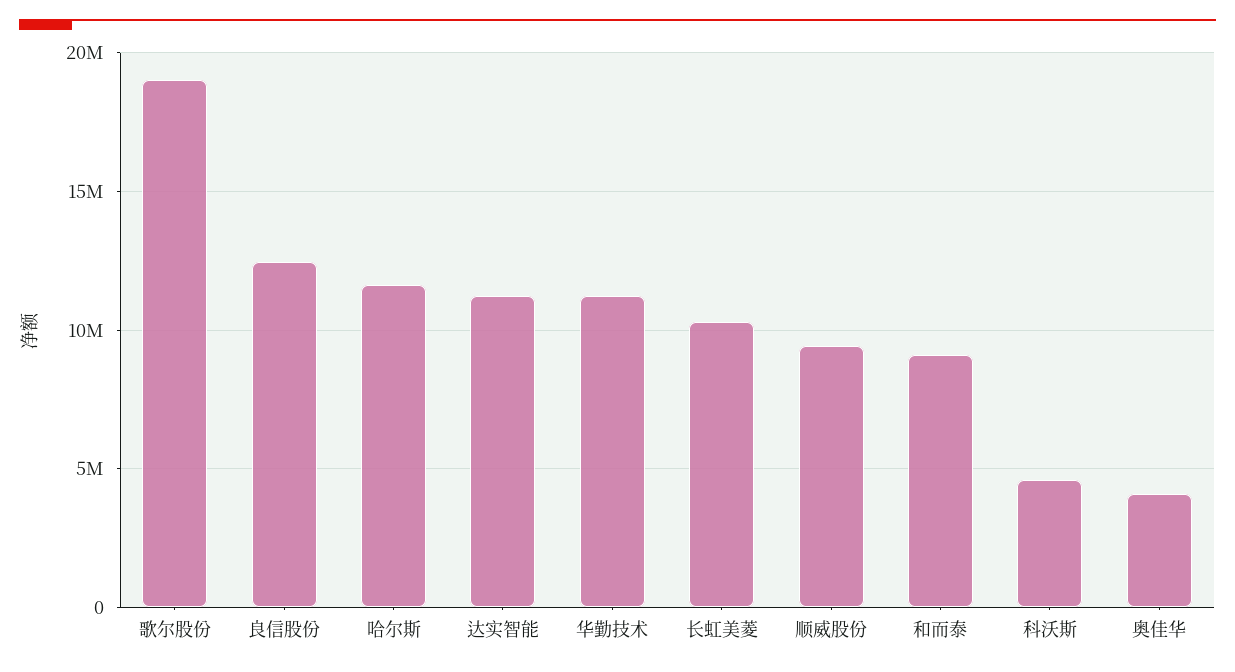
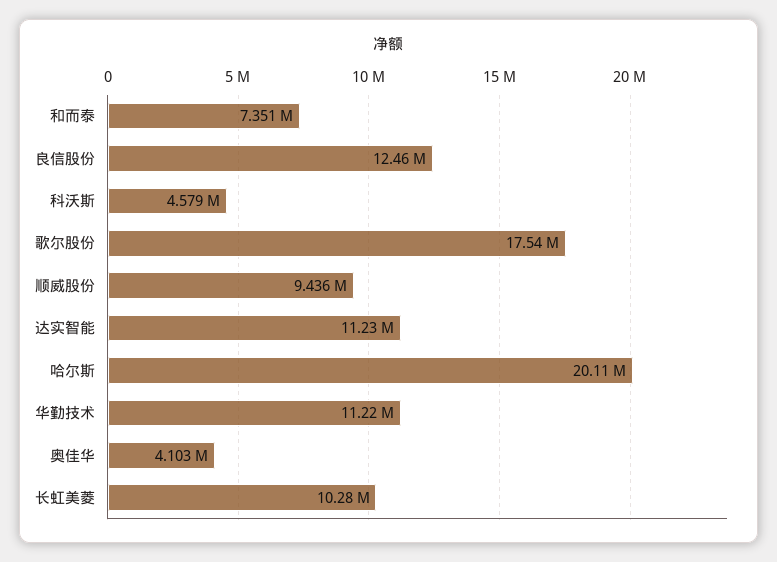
  {
-   "歌尔股份": 19000000,
+   "歌尔股份": 17540000,
    "良信股份": 12460000,
-   "哈尔斯": 11500000,
+   "哈尔斯": 20110000,
    "达实智能": 11230000,
    "华勤技术": 11220000,
    "长虹美菱": 10280000,
    "顺威股份": 9436000,
-   "和而泰": 9000000,
+   "和而泰": 7351000,
    "科沃斯": 4579000,
    "奥佳华": 4103000
  }

